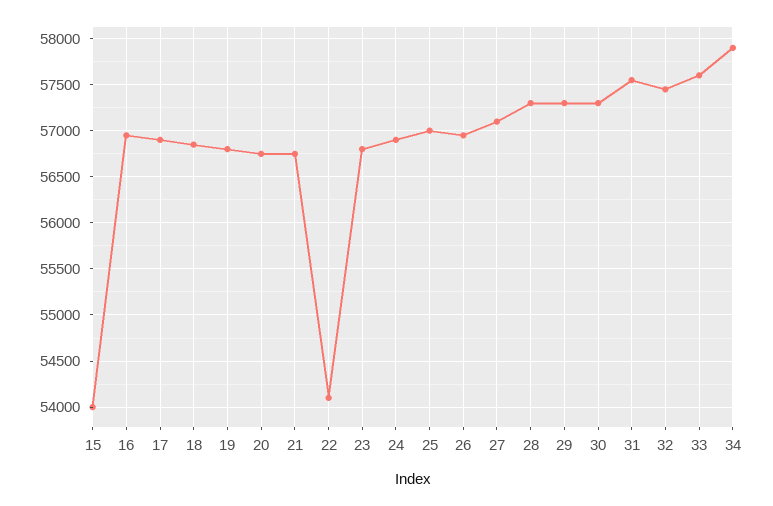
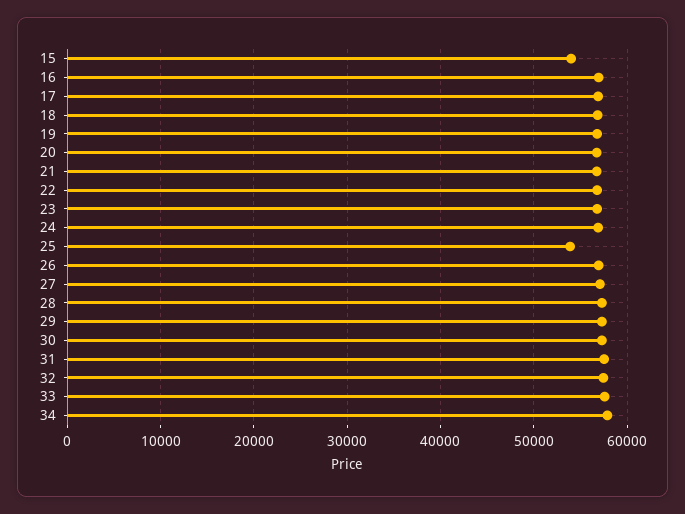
  {
    "15": 54000,
    "16": 57000,
    "17": 56900,
    "18": 56900,
    "19": 56800,
    "20": 56800,
    "21": 56800,
-   "22": 54100,
+   "22": 57000,
    "23": 56800,
    "24": 56900,
-   "25": 57000,
+   "25": 54000,
    "26": 57000,
    "27": 57100,
    "28": 57300,
    "29": 57300,
    "30": 57300,
    "31": 57600,
    "32": 57500,
    "33": 57600,
    "34": 57900
  }

